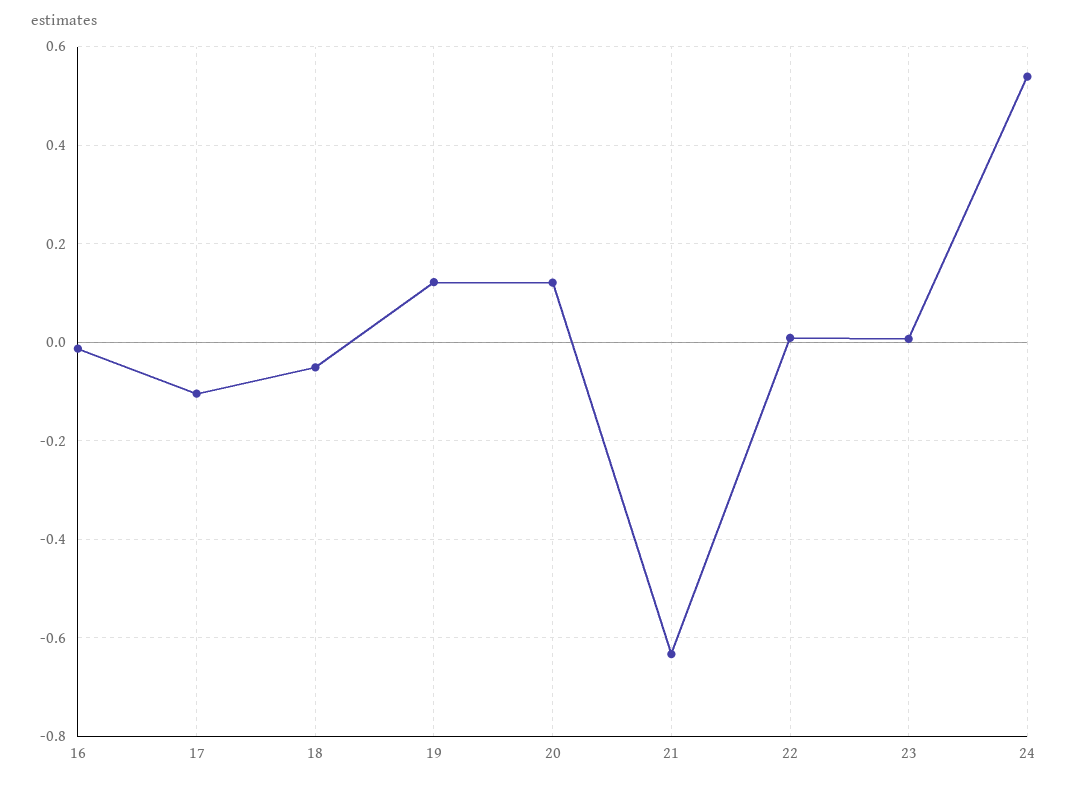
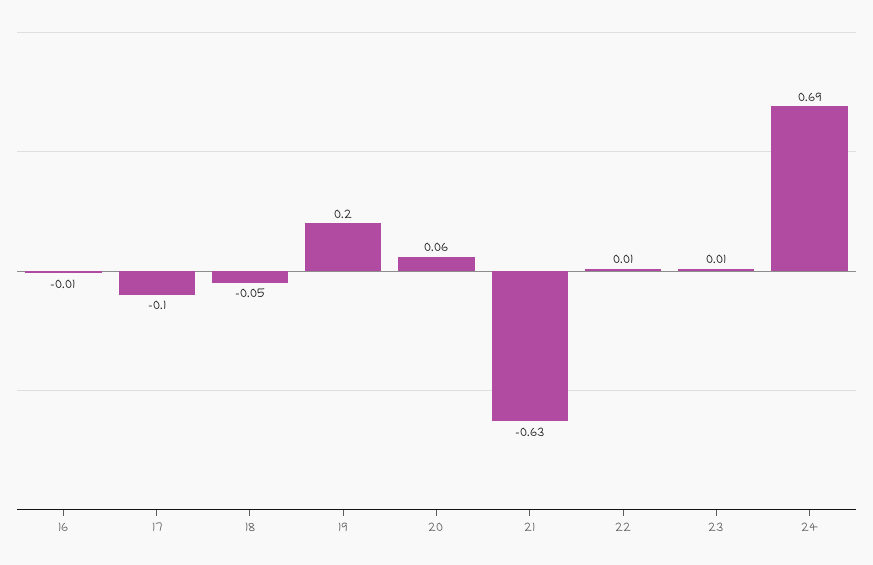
  {
    "16": -0.01,
    "17": -0.1,
    "18": -0.05,
-   "19": 0.12,
+   "19": 0.2,
-   "20": 0.12,
+   "20": 0.06,
    "21": -0.63,
    "22": 0.01,
    "23": 0.01,
-   "24": 0.54
+   "24": 0.69
  }

